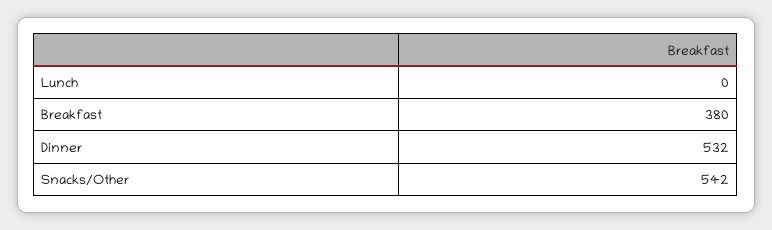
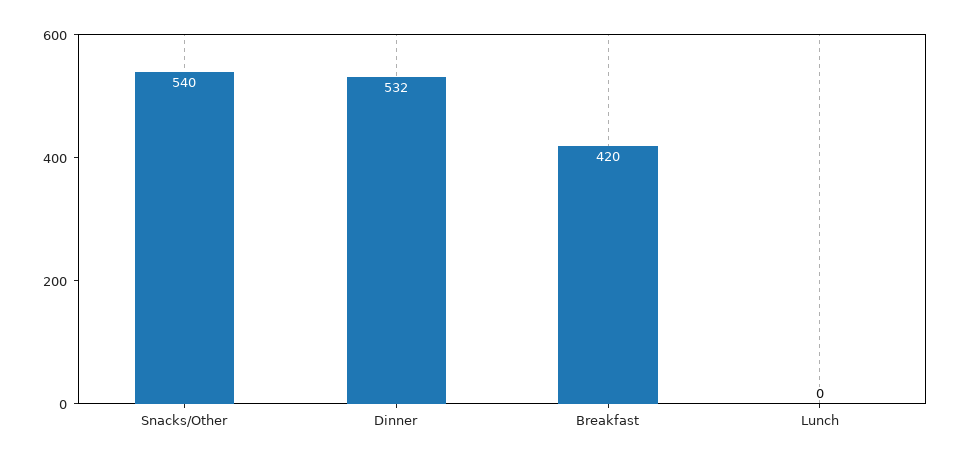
  {
    "Lunch": 0,
-   "Breakfast": 380,
+   "Breakfast": 420,
    "Dinner": 532,
-   "Snacks/Other": 542
+   "Snacks/Other": 540
  }

